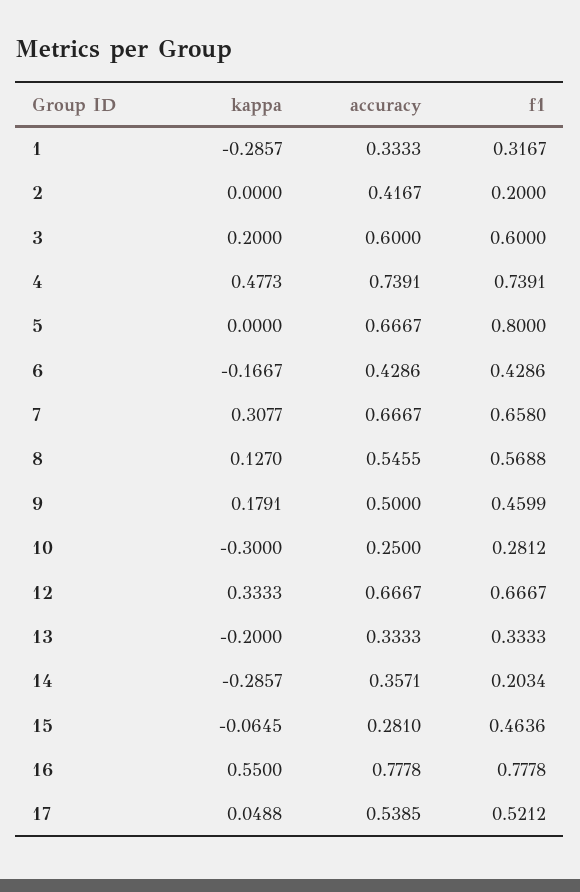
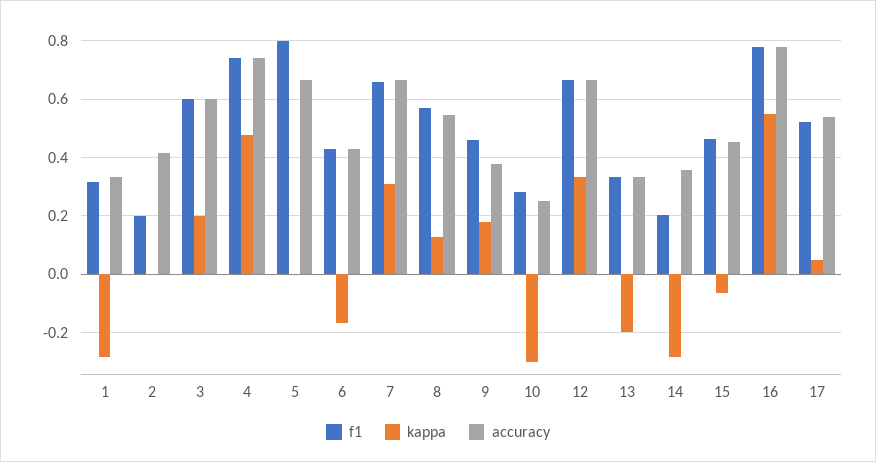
  {
    "kappa": {
      "1": -0.2857,
      "2": 0,
      "3": 0.2,
      "4": 0.4773,
      "5": 0,
      "6": -0.1667,
      "7": 0.3077,
      "8": 0.127,
      "9": 0.1791,
      "10": -0.3,
      "12": 0.3333,
      "13": -0.2,
      "14": -0.2857,
      "15": -0.0645,
      "16": 0.55,
      "17": 0.0488
    },
    "accuracy": {
      "1": 0.3333,
      "2": 0.4167,
      "3": 0.6,
      "4": 0.7391,
      "5": 0.6667,
      "6": 0.4286,
      "7": 0.6667,
      "8": 0.5455,
-     "9": 0.5,
+     "9": 0.375,
      "10": 0.25,
      "12": 0.6667,
      "13": 0.3333,
      "14": 0.3571,
-     "15": 0.281,
+     "15": 0.45,
      "16": 0.7778,
      "17": 0.5385
    },
    "f1": {
      "1": 0.3167,
      "2": 0.2,
      "3": 0.6,
      "4": 0.7391,
      "5": 0.8,
      "6": 0.4286,
      "7": 0.658,
      "8": 0.5688,
      "9": 0.4599,
      "10": 0.2812,
      "12": 0.6667,
      "13": 0.3333,
      "14": 0.2034,
      "15": 0.4636,
      "16": 0.7778,
      "17": 0.5212
    }
  }

